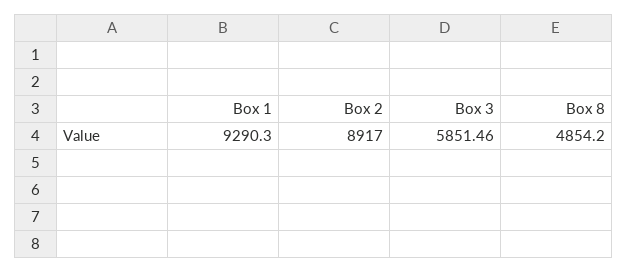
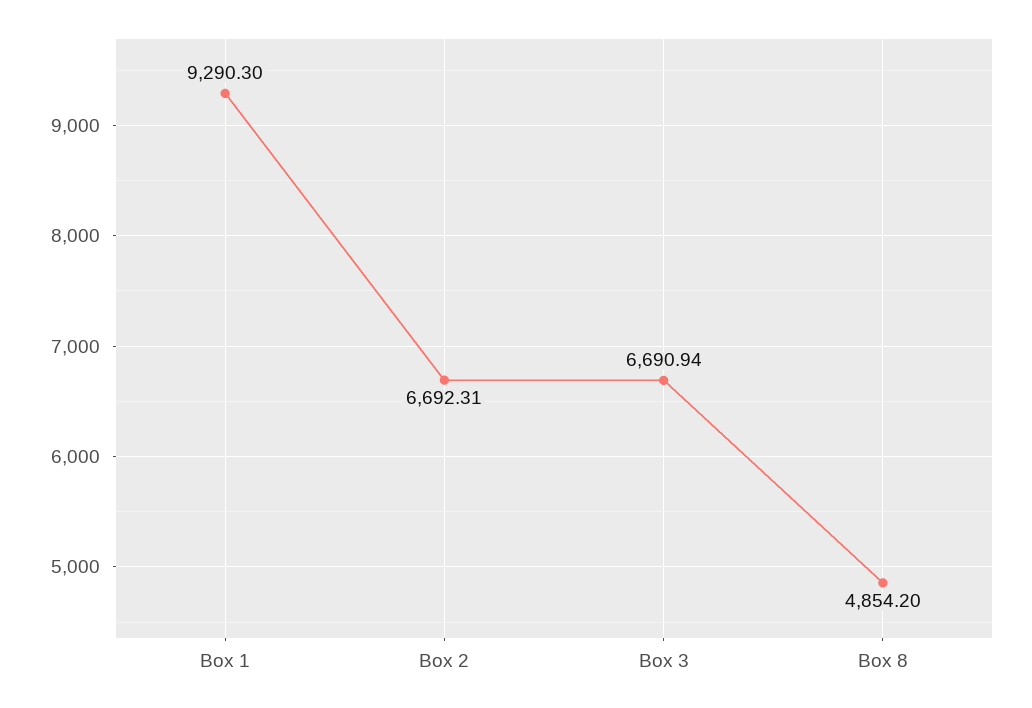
  {
    "Box 1": 9290.3,
-   "Box 2": 8917,
+   "Box 2": 6692.31,
-   "Box 3": 5851.46,
+   "Box 3": 6690.94,
    "Box 8": 4854.2
  }

